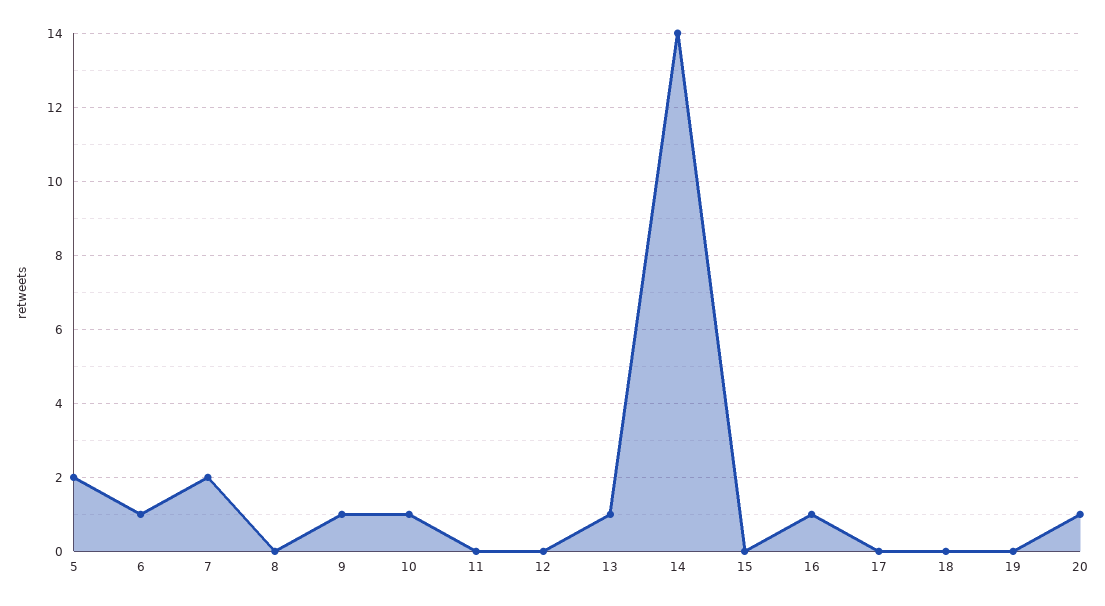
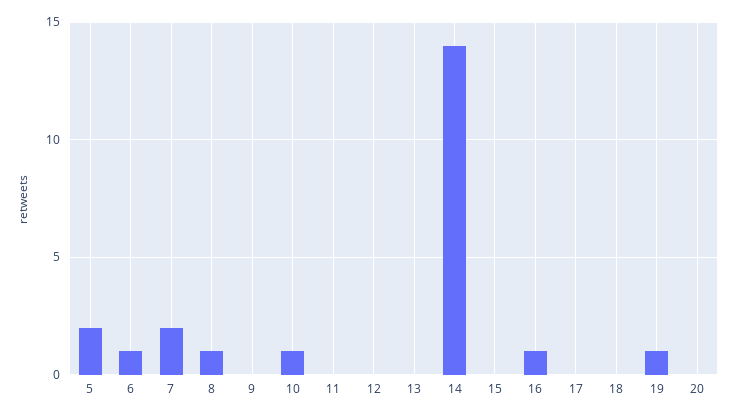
  {
    "5": 2,
    "6": 1,
    "7": 2,
-   "8": 0,
+   "8": 1,
-   "9": 1,
+   "9": 0,
    "10": 1,
    "11": 0,
    "12": 0,
-   "13": 1,
+   "13": 0,
    "14": 14,
    "15": 0,
    "16": 1,
    "17": 0,
    "18": 0,
-   "19": 0,
+   "19": 1,
-   "20": 1
+   "20": 0
  }

